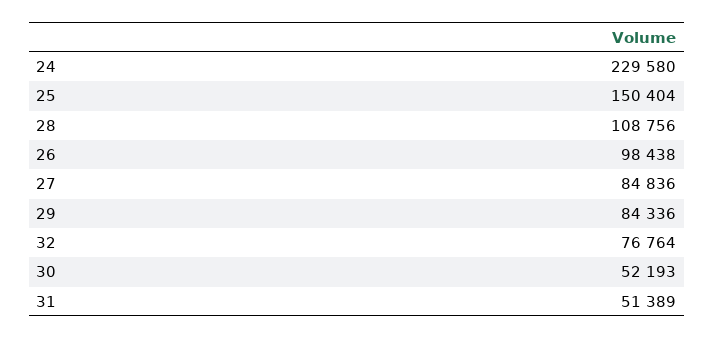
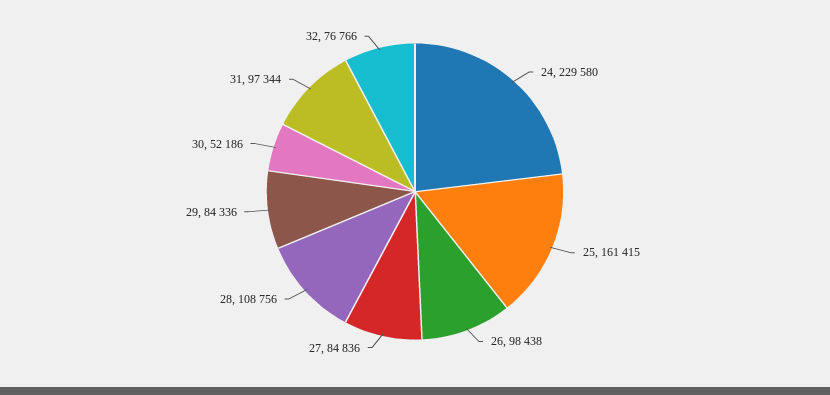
  {
    "24": 229580,
-   "25": 150404,
+   "25": 161415,
    "28": 108756,
    "26": 98438,
    "27": 84836,
    "29": 84336,
-   "32": 76764,
+   "32": 76766,
-   "30": 52193,
+   "30": 52186,
-   "31": 51389
+   "31": 97344
  }

